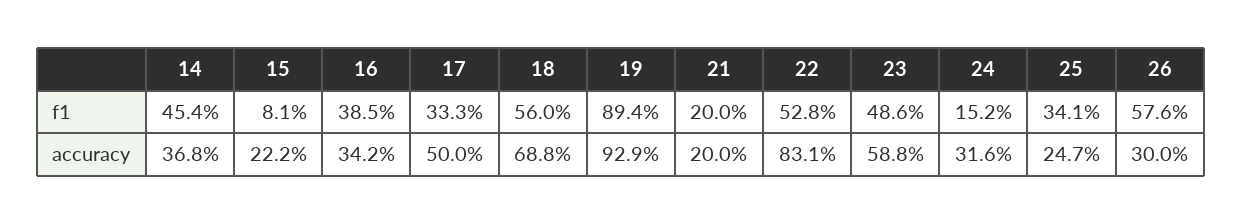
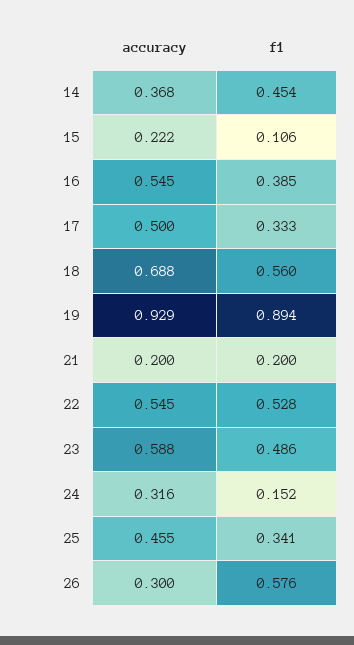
  {
    "14": {
      "f1": 0.454,
      "accuracy": 0.368
    },
    "15": {
-     "f1": 0.081,
+     "f1": 0.106,
      "accuracy": 0.222
    },
    "16": {
      "f1": 0.385,
-     "accuracy": 0.342
+     "accuracy": 0.545
    },
    "17": {
      "f1": 0.333,
      "accuracy": 0.5
    },
    "18": {
      "f1": 0.56,
      "accuracy": 0.688
    },
    "19": {
      "f1": 0.894,
      "accuracy": 0.929
    },
    "21": {
      "f1": 0.2,
      "accuracy": 0.2
    },
    "22": {
      "f1": 0.528,
-     "accuracy": 0.831
+     "accuracy": 0.545
    },
    "23": {
      "f1": 0.486,
      "accuracy": 0.588
    },
    "24": {
      "f1": 0.152,
      "accuracy": 0.316
    },
    "25": {
      "f1": 0.341,
-     "accuracy": 0.247
+     "accuracy": 0.455
    },
    "26": {
      "f1": 0.576,
      "accuracy": 0.3
    }
  }

